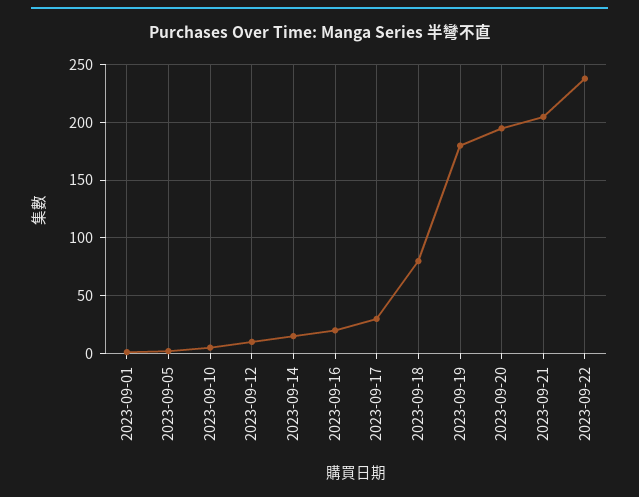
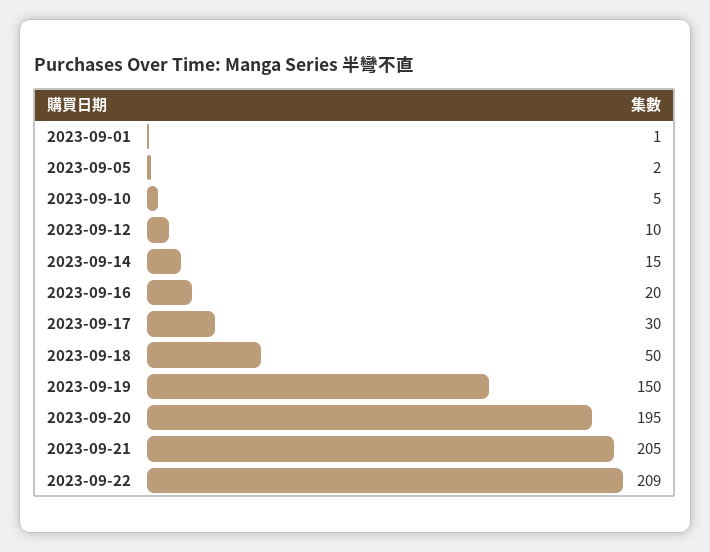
  {
    "2023-09-01": 1,
    "2023-09-05": 2,
    "2023-09-10": 5,
    "2023-09-12": 10,
    "2023-09-14": 15,
    "2023-09-16": 20,
    "2023-09-17": 30,
-   "2023-09-18": 80,
+   "2023-09-18": 50,
-   "2023-09-19": 180,
+   "2023-09-19": 150,
    "2023-09-20": 195,
    "2023-09-21": 205,
-   "2023-09-22": 240
+   "2023-09-22": 209
  }

